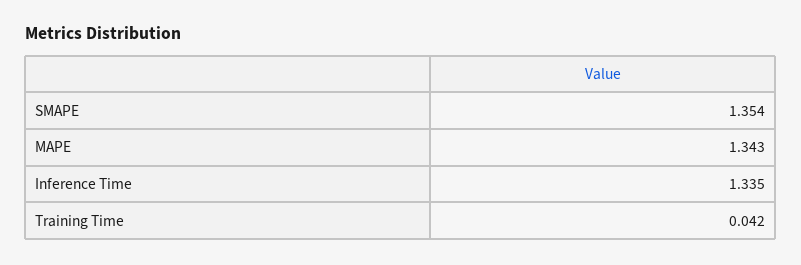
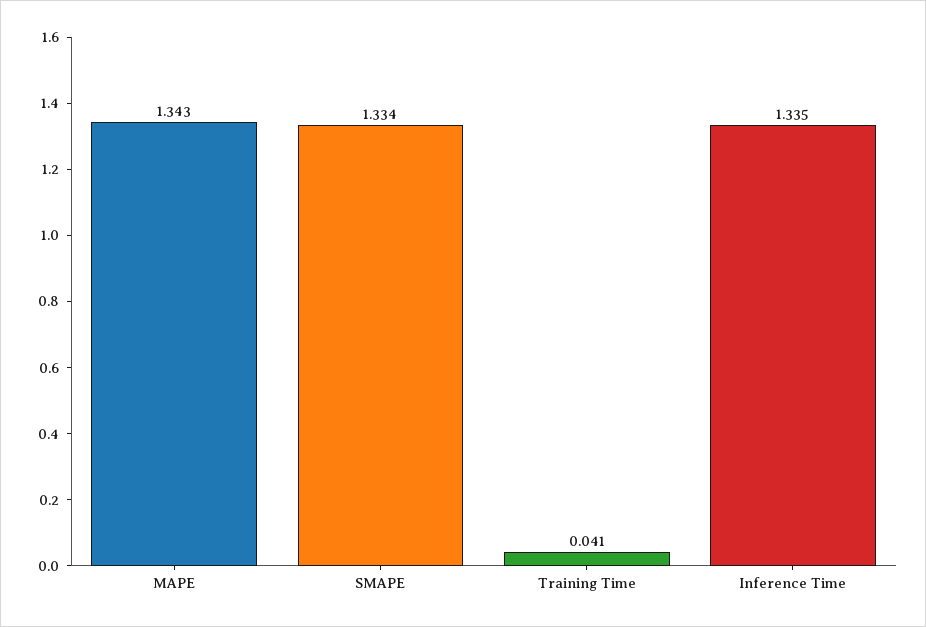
  {
-   "SMAPE": 1.354,
+   "SMAPE": 1.334,
    "MAPE": 1.343,
    "Inference Time": 1.335,
-   "Training Time": 0.042
+   "Training Time": 0.041
  }

